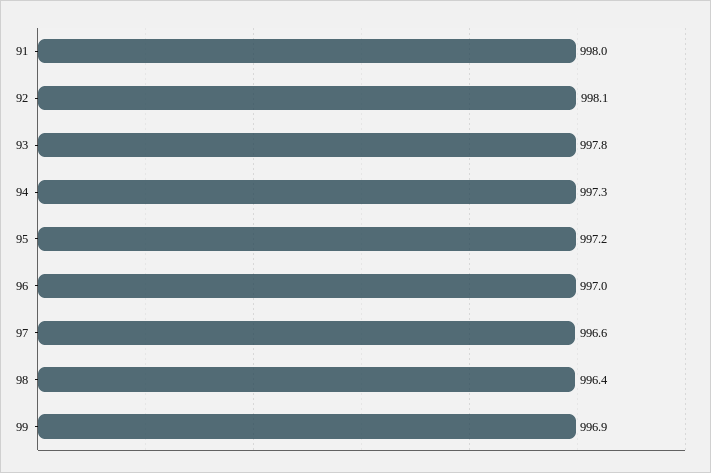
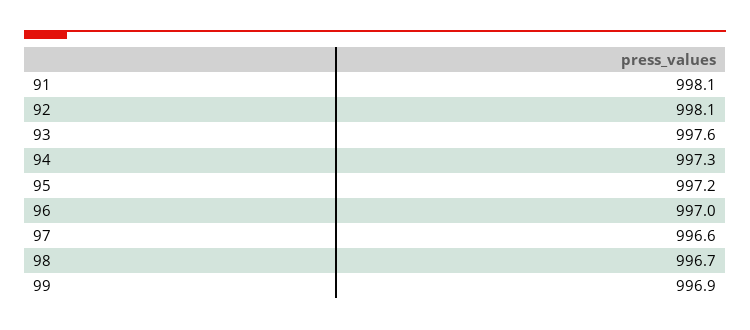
  {
-   "91": 998,
+   "91": 998.1,
    "92": 998.1,
-   "93": 997.8,
+   "93": 997.6,
    "94": 997.3,
    "95": 997.2,
    "96": 997,
    "97": 996.6,
-   "98": 996.4,
+   "98": 996.7,
    "99": 996.9
  }

